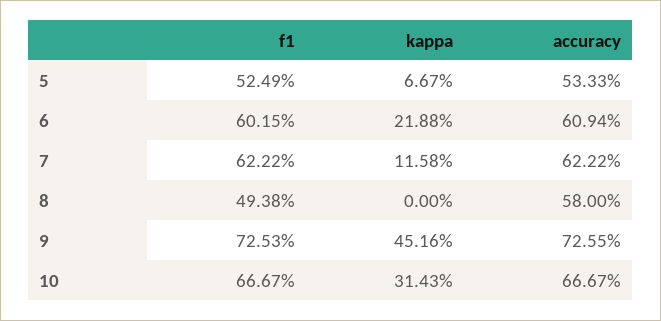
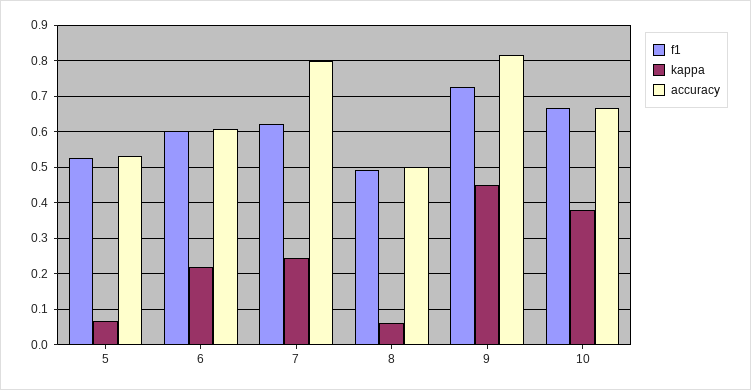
  {
    "f1": {
      "5": 0.5249,
      "6": 0.6015,
      "7": 0.6222,
      "8": 0.4938,
      "9": 0.7253,
      "10": 0.6667
    },
    "kappa": {
      "5": 0.0667,
      "6": 0.2188,
-     "7": 0.1158,
+     "7": 0.24,
-     "8": 0,
+     "8": 0.06,
      "9": 0.4516,
-     "10": 0.3143
+     "10": 0.38
    },
    "accuracy": {
      "5": 0.5333,
      "6": 0.6094,
-     "7": 0.6222,
+     "7": 0.8,
-     "8": 0.58,
+     "8": 0.5,
-     "9": 0.7255,
+     "9": 0.82,
      "10": 0.6667
    }
  }

